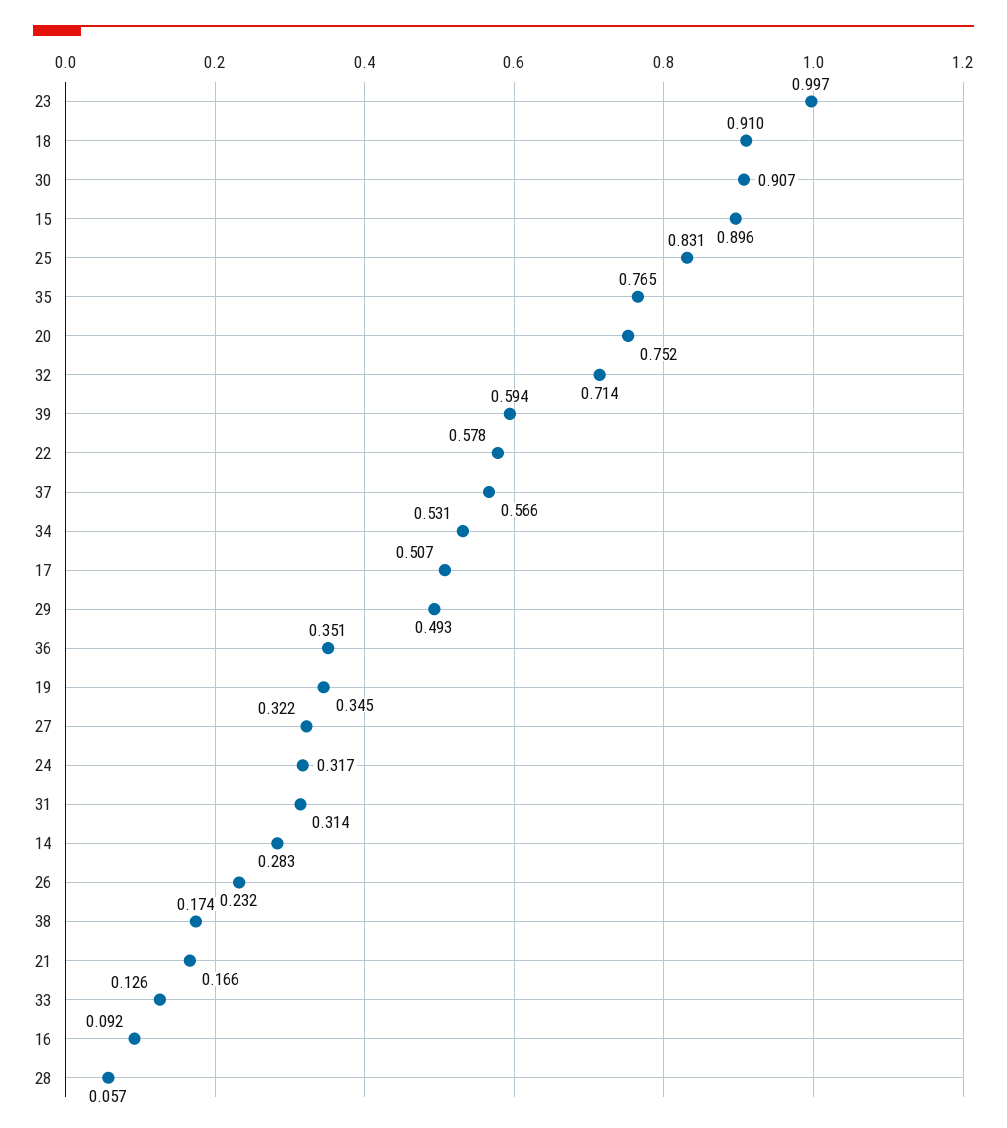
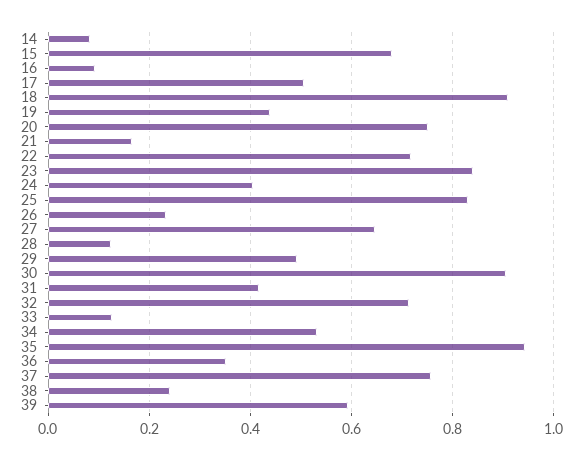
  {
-   "23": 0.997,
+   "23": 0.84,
    "18": 0.91,
    "30": 0.907,
-   "15": 0.896,
+   "15": 0.68,
    "25": 0.831,
-   "35": 0.765,
+   "35": 0.94,
    "20": 0.752,
    "32": 0.714,
    "39": 0.594,
-   "22": 0.578,
+   "22": 0.72,
-   "37": 0.566,
+   "37": 0.76,
    "34": 0.531,
    "17": 0.507,
    "29": 0.493,
    "36": 0.351,
-   "19": 0.345,
+   "19": 0.44,
-   "27": 0.322,
+   "27": 0.64,
-   "24": 0.317,
+   "24": 0.4,
-   "31": 0.314,
+   "31": 0.42,
-   "14": 0.283,
+   "14": 0.08,
    "26": 0.232,
-   "38": 0.174,
+   "38": 0.24,
    "21": 0.166,
    "33": 0.126,
    "16": 0.092,
-   "28": 0.057
+   "28": 0.12
  }

